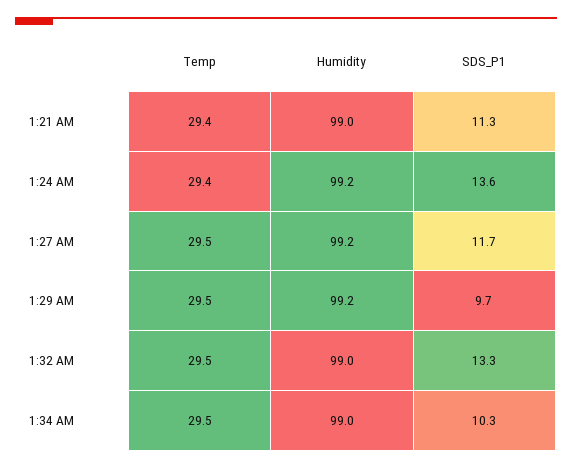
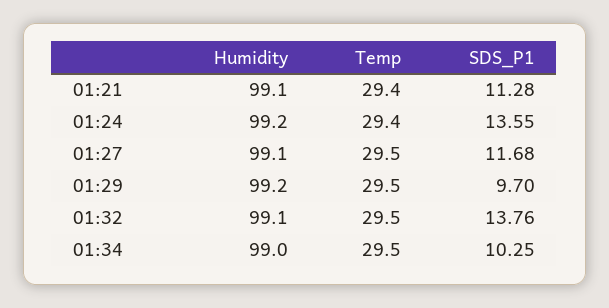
  {
    "Temp": {
      "1:21 AM": 29.4,
      "1:24 AM": 29.4,
      "1:27 AM": 29.5,
      "1:29 AM": 29.5,
      "1:32 AM": 29.5,
      "1:34 AM": 29.5
    },
    "Humidity": {
-     "1:21 AM": 99,
+     "1:21 AM": 99.1,
      "1:24 AM": 99.2,
-     "1:27 AM": 99.2,
+     "1:27 AM": 99.1,
      "1:29 AM": 99.2,
-     "1:32 AM": 99,
+     "1:32 AM": 99.1,
      "1:34 AM": 99
    },
    "SDS_P1": {
      "1:21 AM": 11.28,
      "1:24 AM": 13.55,
      "1:27 AM": 11.68,
      "1:29 AM": 9.7,
-     "1:32 AM": 13.3,
+     "1:32 AM": 13.76,
      "1:34 AM": 10.25
    }
  }

